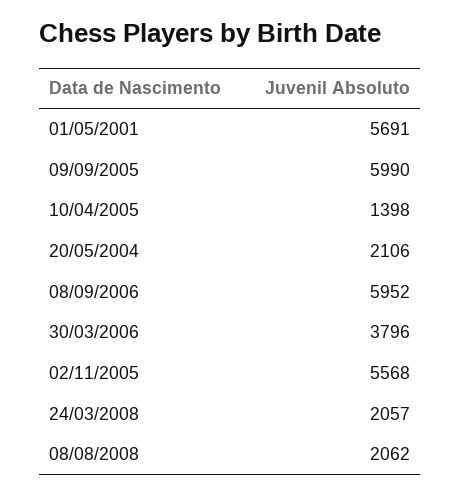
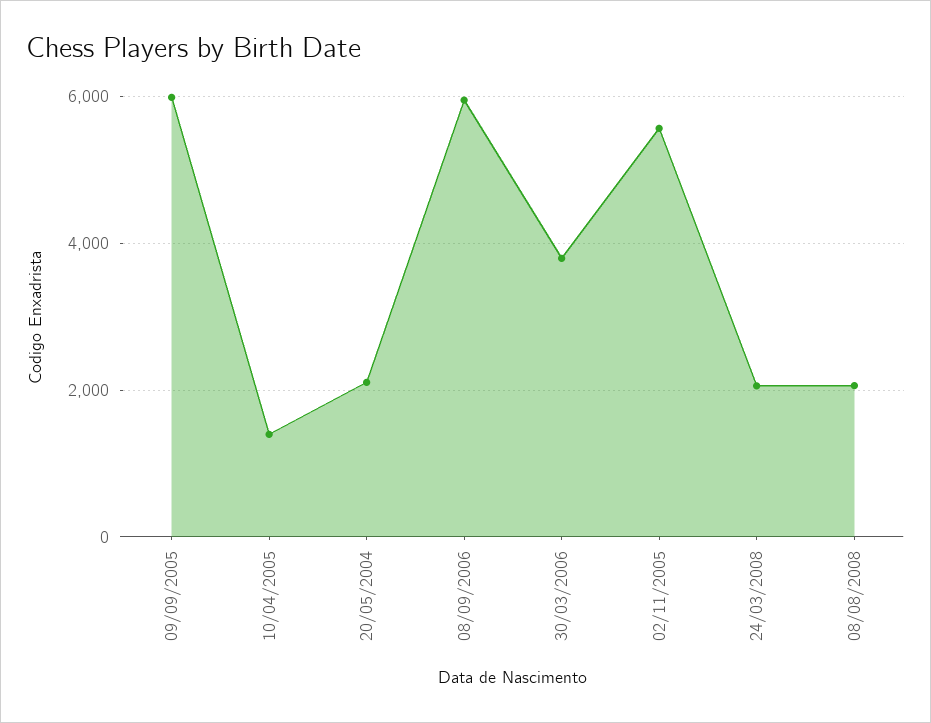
  {
-   "01/05/2001": 5691,
    "09/09/2005": 5990,
    "10/04/2005": 1398,
    "20/05/2004": 2106,
    "08/09/2006": 5952,
    "30/03/2006": 3796,
    "02/11/2005": 5568,
    "24/03/2008": 2057,
    "08/08/2008": 2062
  }

